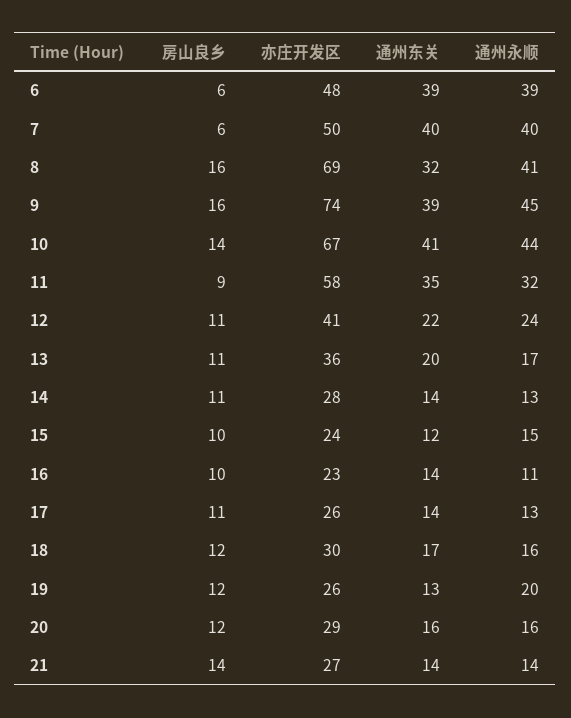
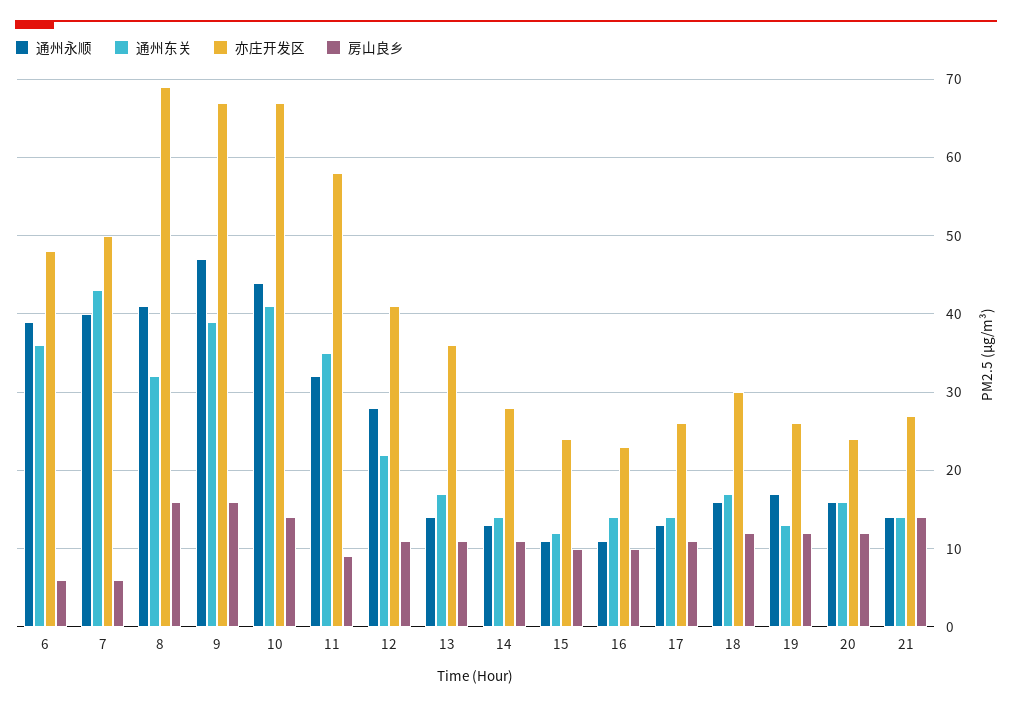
  {
    "房山良乡": {
      "6": 6,
      "7": 6,
      "8": 16,
      "9": 16,
      "10": 14,
      "11": 9,
      "12": 11,
      "13": 11,
      "14": 11,
      "15": 10,
      "16": 10,
      "17": 11,
      "18": 12,
      "19": 12,
      "20": 12,
      "21": 14
    },
    "亦庄开发区": {
      "6": 48,
      "7": 50,
      "8": 69,
-     "9": 74,
+     "9": 67,
      "10": 67,
      "11": 58,
      "12": 41,
      "13": 36,
      "14": 28,
      "15": 24,
      "16": 23,
      "17": 26,
      "18": 30,
      "19": 26,
-     "20": 29,
+     "20": 24,
      "21": 27
    },
    "通州东关": {
-     "6": 39,
+     "6": 36,
-     "7": 40,
+     "7": 43,
      "8": 32,
      "9": 39,
      "10": 41,
      "11": 35,
      "12": 22,
-     "13": 20,
+     "13": 17,
      "14": 14,
      "15": 12,
      "16": 14,
      "17": 14,
      "18": 17,
      "19": 13,
      "20": 16,
      "21": 14
    },
    "通州永顺": {
      "6": 39,
      "7": 40,
      "8": 41,
-     "9": 45,
+     "9": 47,
      "10": 44,
      "11": 32,
-     "12": 24,
+     "12": 28,
-     "13": 17,
+     "13": 14,
      "14": 13,
-     "15": 15,
+     "15": 11,
      "16": 11,
      "17": 13,
      "18": 16,
-     "19": 20,
+     "19": 17,
      "20": 16,
      "21": 14
    }
  }

